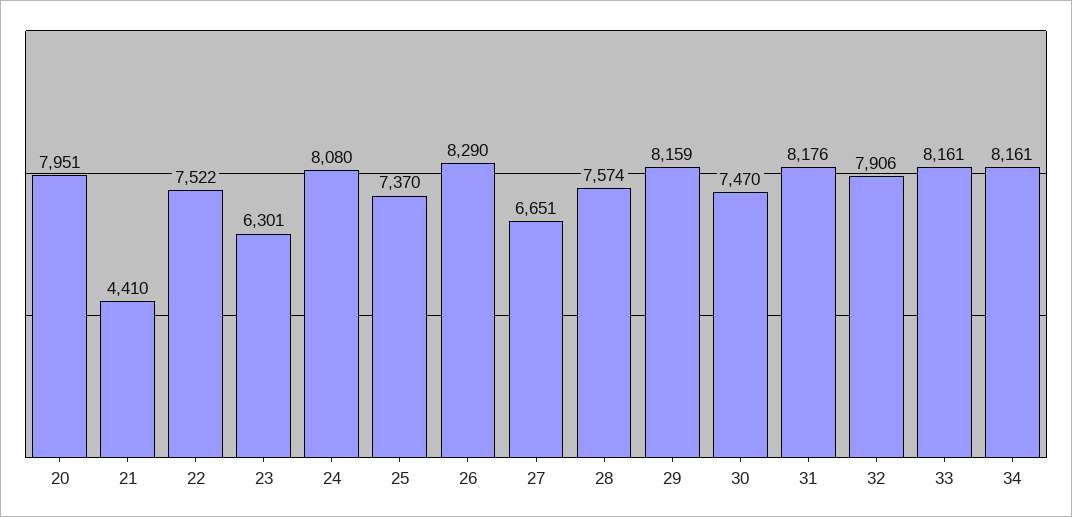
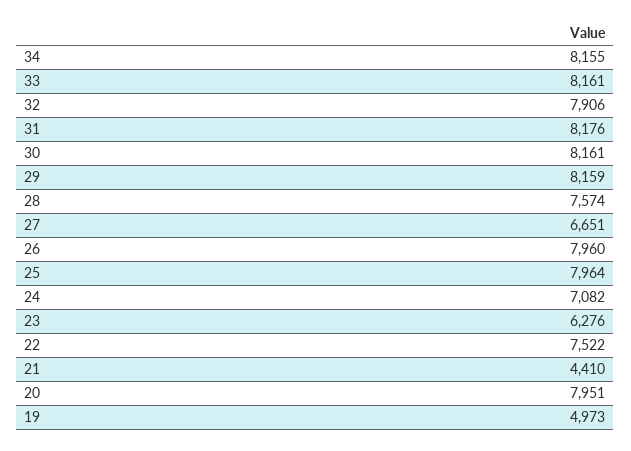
  {
    "20": 7951,
    "21": 4410,
    "22": 7522,
-   "23": 6301,
+   "23": 6276,
-   "24": 8080,
+   "24": 7082,
-   "25": 7370,
+   "25": 7964,
-   "26": 8290,
+   "26": 7960,
    "27": 6651,
    "28": 7574,
    "29": 8159,
-   "30": 7470,
+   "30": 8161,
    "31": 8176,
    "32": 7906,
    "33": 8161,
-   "34": 8161
+   "34": 8155,
+   "19": 4973
  }

